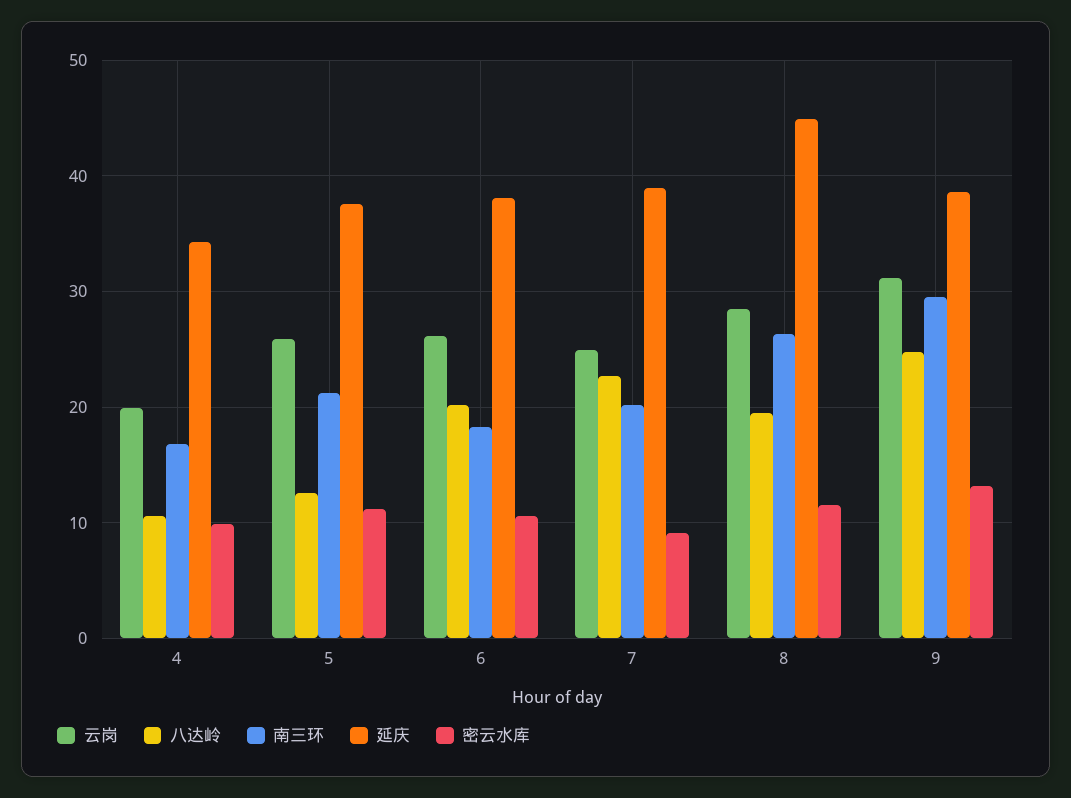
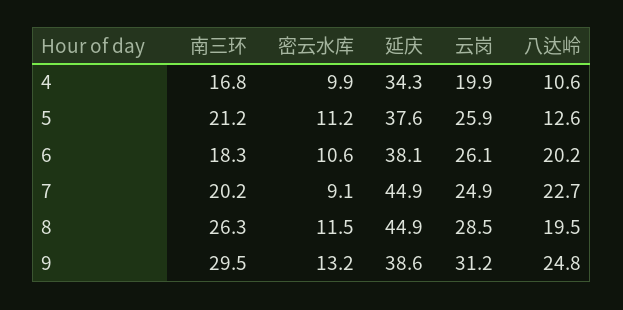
  {
    "云岗": {
      "4": 19.9,
      "5": 25.9,
      "6": 26.1,
      "7": 24.9,
      "8": 28.5,
      "9": 31.2
    },
    "八达岭": {
      "4": 10.6,
      "5": 12.6,
      "6": 20.2,
      "7": 22.7,
      "8": 19.5,
      "9": 24.8
    },
    "南三环": {
      "4": 16.8,
      "5": 21.2,
      "6": 18.3,
      "7": 20.2,
      "8": 26.3,
      "9": 29.5
    },
    "延庆": {
      "4": 34.3,
      "5": 37.6,
      "6": 38.1,
-     "7": 39,
+     "7": 44.9,
      "8": 44.9,
      "9": 38.6
    },
    "密云水库": {
      "4": 9.9,
      "5": 11.2,
      "6": 10.6,
      "7": 9.1,
      "8": 11.5,
      "9": 13.2
    }
  }

